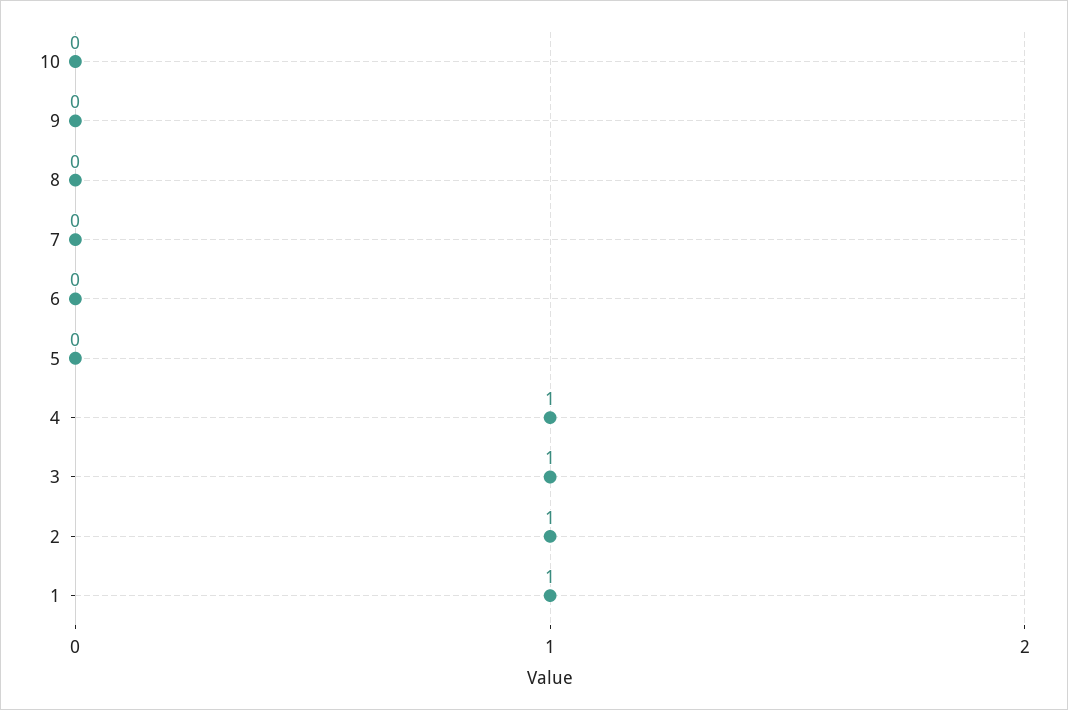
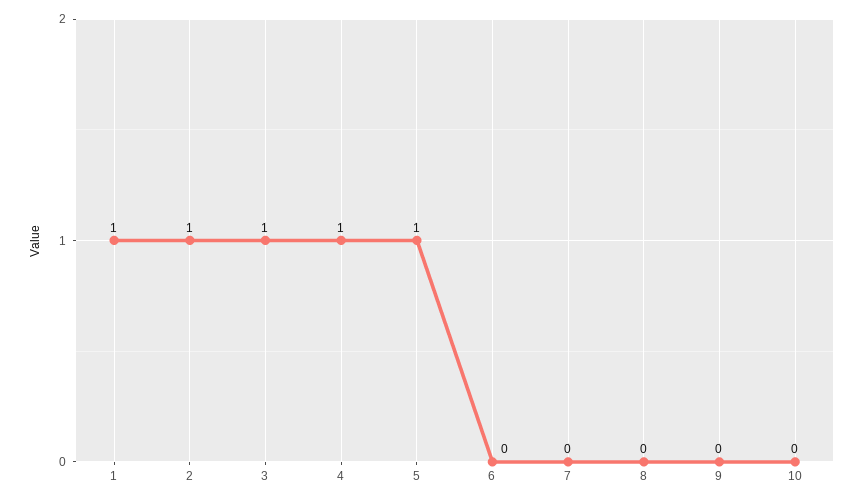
  {
    "10": 0,
    "9": 0,
    "8": 0,
    "7": 0,
    "6": 0,
-   "5": 0,
+   "5": 1,
    "4": 1,
    "3": 1,
    "2": 1,
    "1": 1
  }

